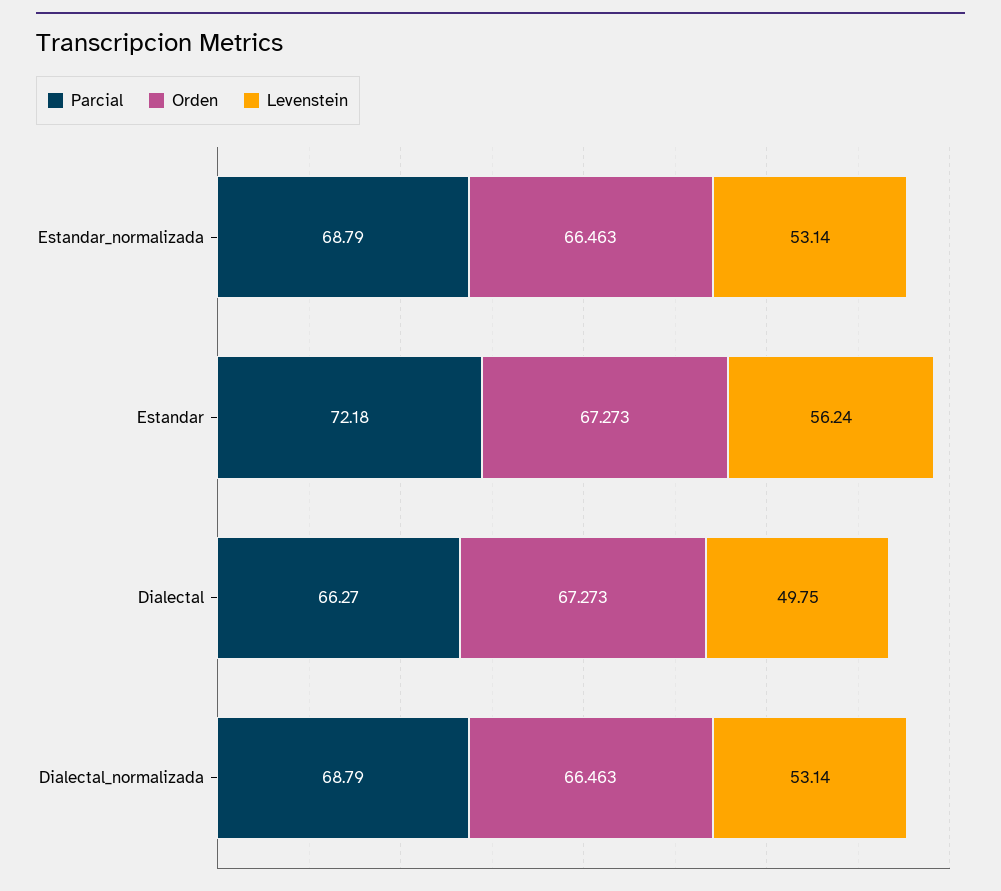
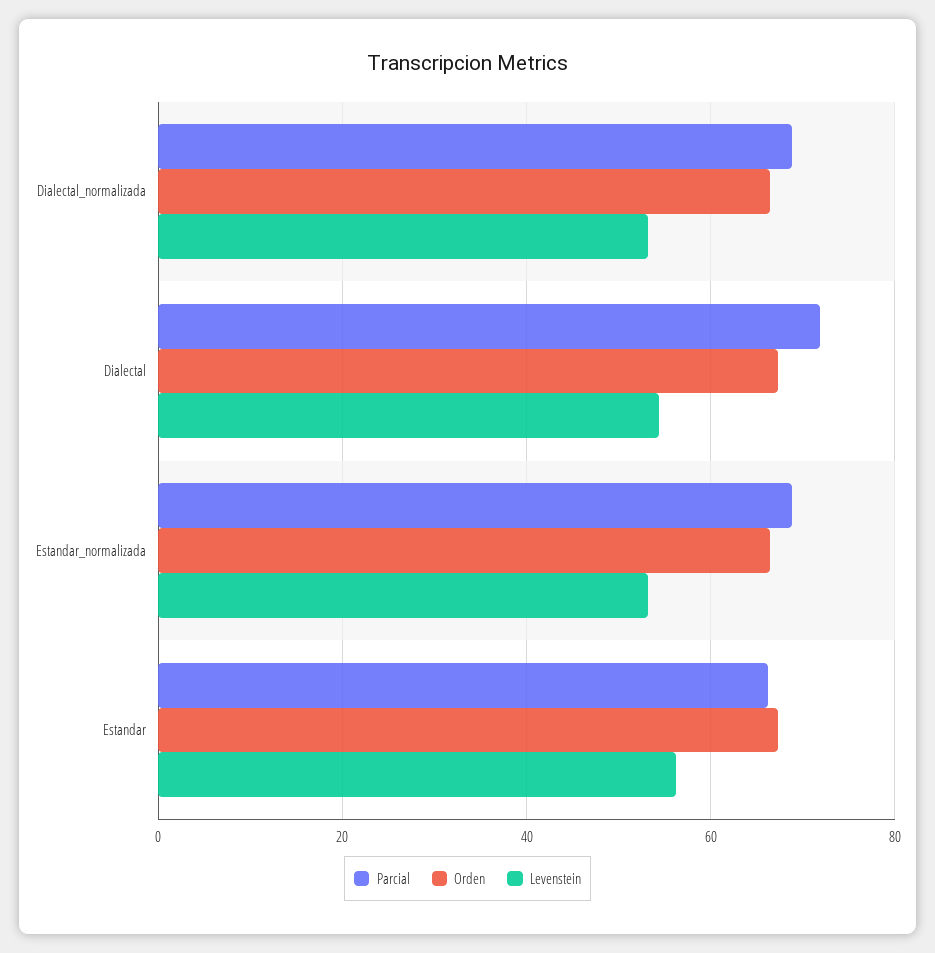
  {
    "Parcial": {
      "Estandar_normalizada": 68.79,
-     "Estandar": 72.18,
+     "Estandar": 66,
-     "Dialectal": 66.27,
+     "Dialectal": 72,
      "Dialectal_normalizada": 68.79
    },
    "Orden": {
      "Estandar_normalizada": 66.463,
      "Estandar": 67.273,
      "Dialectal": 67.273,
      "Dialectal_normalizada": 66.463
    },
    "Levenstein": {
      "Estandar_normalizada": 53.14,
      "Estandar": 56.24,
-     "Dialectal": 49.75,
+     "Dialectal": 54,
      "Dialectal_normalizada": 53.14
    }
  }

